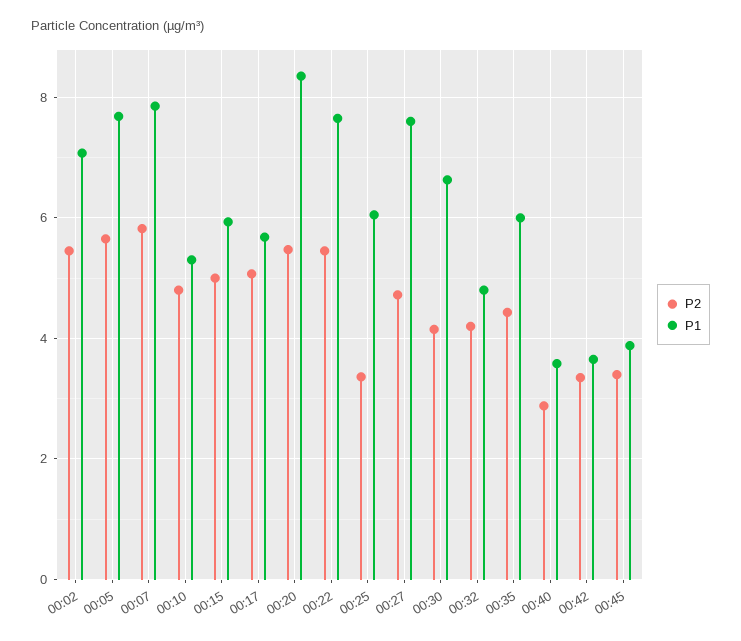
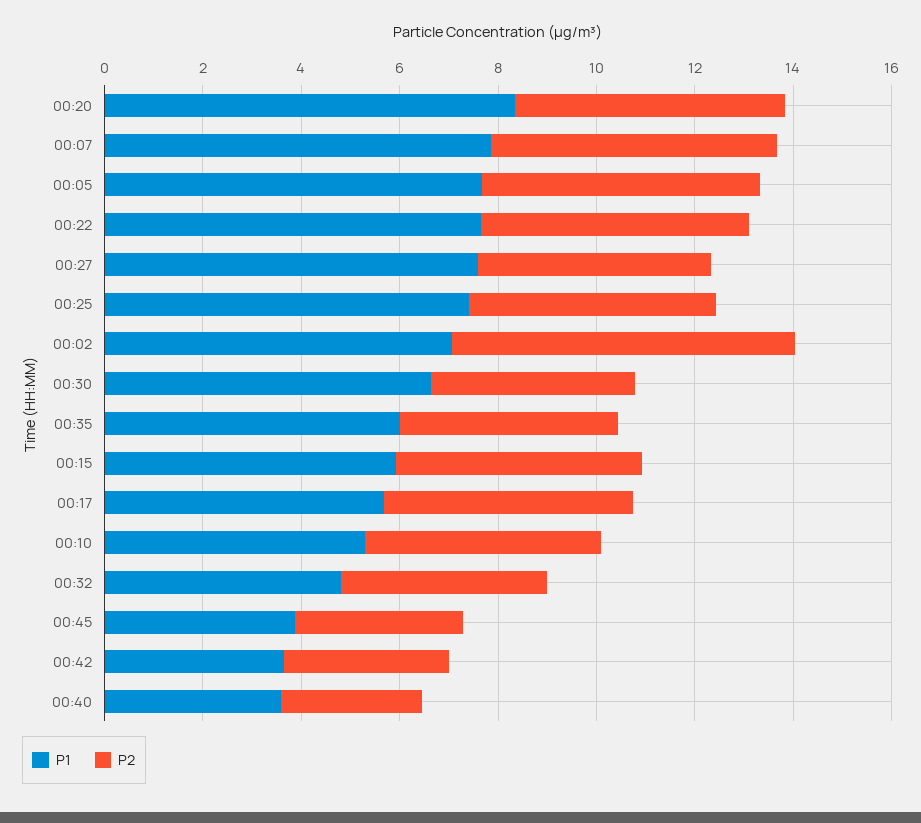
  {
    "P2": {
-     "00:02": 5.4,
+     "00:02": 7,
      "00:05": 5.6,
      "00:07": 5.8,
      "00:10": 4.8,
      "00:15": 5,
      "00:17": 5,
      "00:20": 5.4,
      "00:22": 5.4,
-     "00:25": 3.4,
+     "00:25": 5,
      "00:27": 4.8,
      "00:30": 4.2,
      "00:32": 4.2,
      "00:35": 4.4,
      "00:40": 2.8,
      "00:42": 3.4,
      "00:45": 3.4
    },
    "P1": {
      "00:02": 7,
      "00:05": 7.6,
      "00:07": 7.8,
      "00:10": 5.4,
      "00:15": 6,
      "00:17": 5.6,
      "00:20": 8.4,
      "00:22": 7.6,
-     "00:25": 6,
+     "00:25": 7.5,
      "00:27": 7.6,
      "00:30": 6.6,
      "00:32": 4.8,
      "00:35": 6,
      "00:40": 3.6,
      "00:42": 3.6,
      "00:45": 3.8
    }
  }

